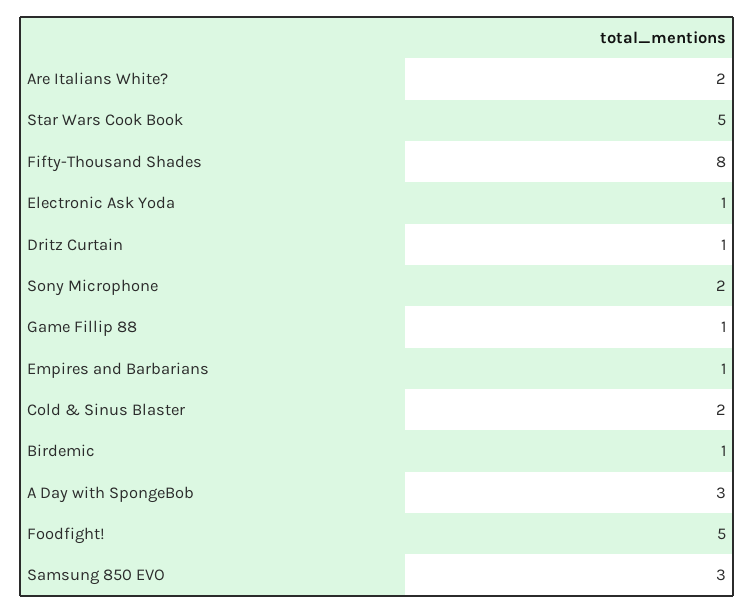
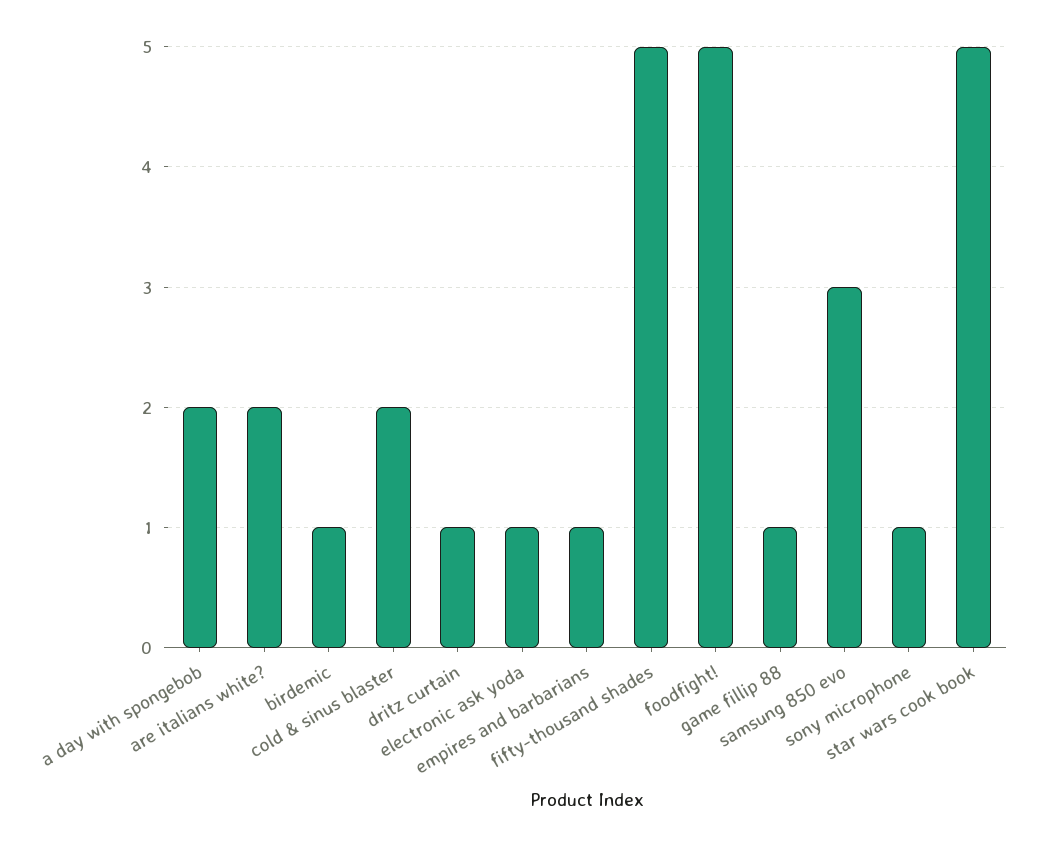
  {
    "Are Italians White?": 2,
    "Star Wars Cook Book": 5,
-   "Fifty-Thousand Shades": 8,
+   "Fifty-Thousand Shades": 5,
    "Electronic Ask Yoda": 1,
    "Dritz Curtain": 1,
-   "Sony Microphone": 2,
+   "Sony Microphone": 1,
    "Game Fillip 88": 1,
    "Empires and Barbarians": 1,
    "Cold & Sinus Blaster": 2,
    "Birdemic": 1,
-   "A Day with SpongeBob": 3,
+   "A Day with SpongeBob": 2,
    "Foodfight!": 5,
    "Samsung 850 EVO": 3
  }

